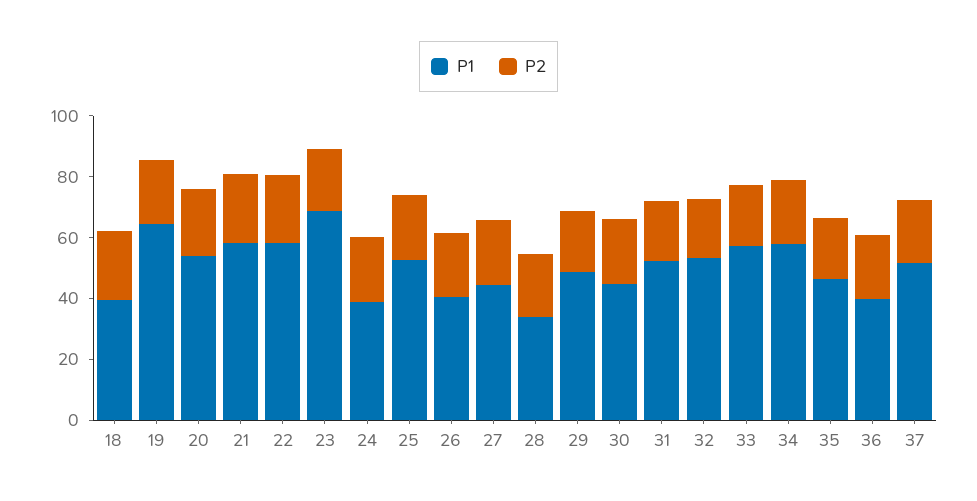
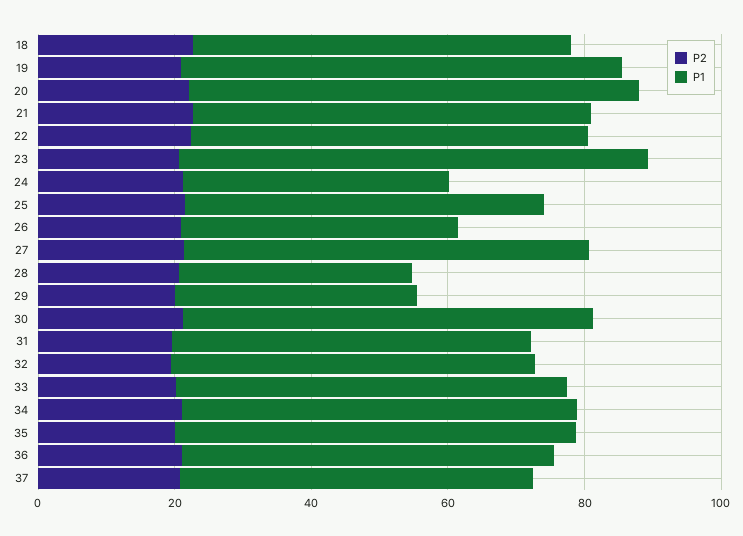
  {
    "P1": {
-     "18": 40,
+     "18": 55,
      "19": 65,
-     "20": 55,
+     "20": 65,
      "21": 60,
      "22": 60,
      "23": 70,
      "24": 40,
      "25": 55,
      "26": 40,
-     "27": 45,
+     "27": 60,
      "28": 35,
-     "29": 50,
+     "29": 35,
-     "30": 45,
+     "30": 60,
      "31": 50,
      "32": 55,
      "33": 55,
      "34": 60,
-     "35": 45,
+     "35": 60,
-     "36": 40,
+     "36": 55,
      "37": 50
    },
    "P2": {
      "18": 25,
      "19": 20,
      "20": 20,
      "21": 25,
      "22": 20,
      "23": 20,
      "24": 20,
      "25": 20,
      "26": 20,
      "27": 20,
      "28": 20,
      "29": 20,
      "30": 20,
      "31": 20,
      "32": 20,
      "33": 20,
      "34": 20,
      "35": 20,
      "36": 20,
      "37": 20
    }
  }

